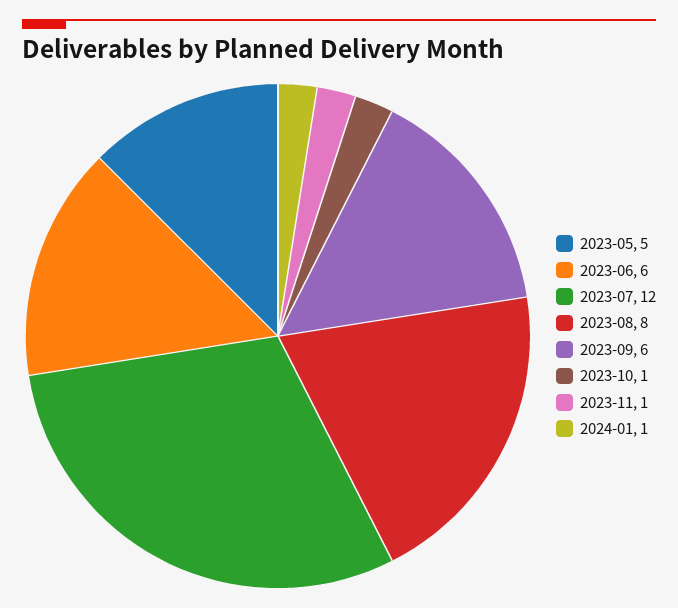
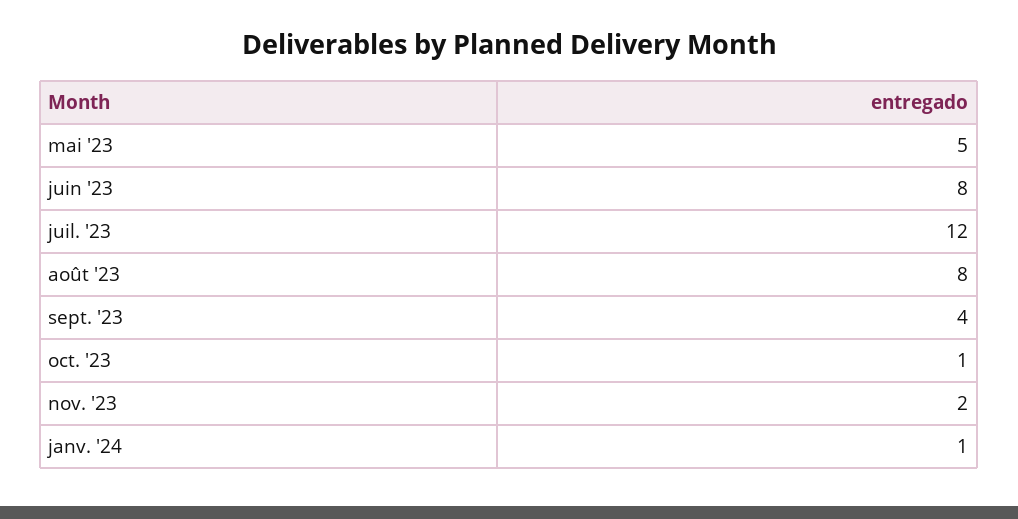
  {
    "2023-05": 5,
-   "2023-06": 6,
+   "2023-06": 8,
    "2023-07": 12,
    "2023-08": 8,
-   "2023-09": 6,
+   "2023-09": 4,
    "2023-10": 1,
-   "2023-11": 1,
+   "2023-11": 2,
    "2024-01": 1
  }

